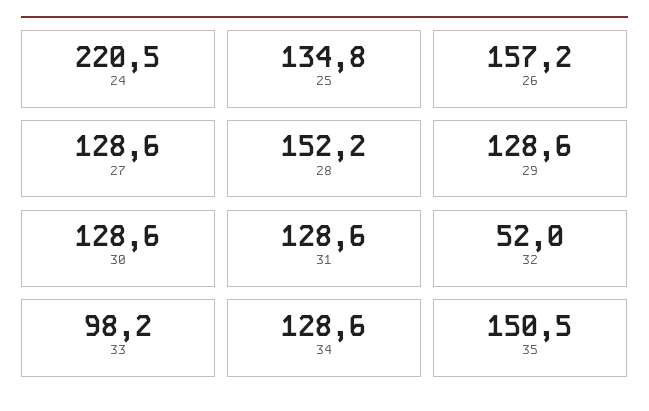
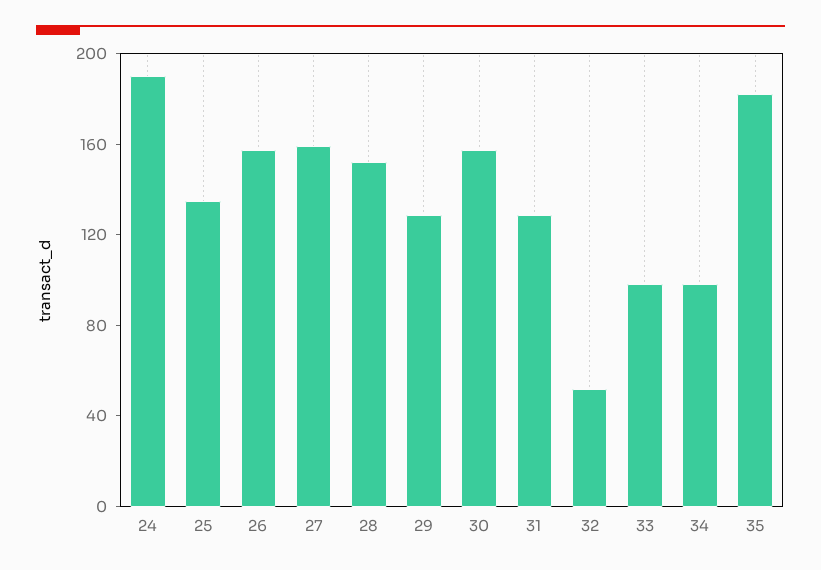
  {
-   "24": 220.5,
+   "24": 190,
    "25": 134.8,
    "26": 157.2,
-   "27": 128.6,
+   "27": 160,
    "28": 152.2,
    "29": 128.6,
-   "30": 128.6,
+   "30": 160,
    "31": 128.6,
    "32": 52,
    "33": 98.2,
-   "34": 128.6,
+   "34": 100,
-   "35": 150.5
+   "35": 180
  }

